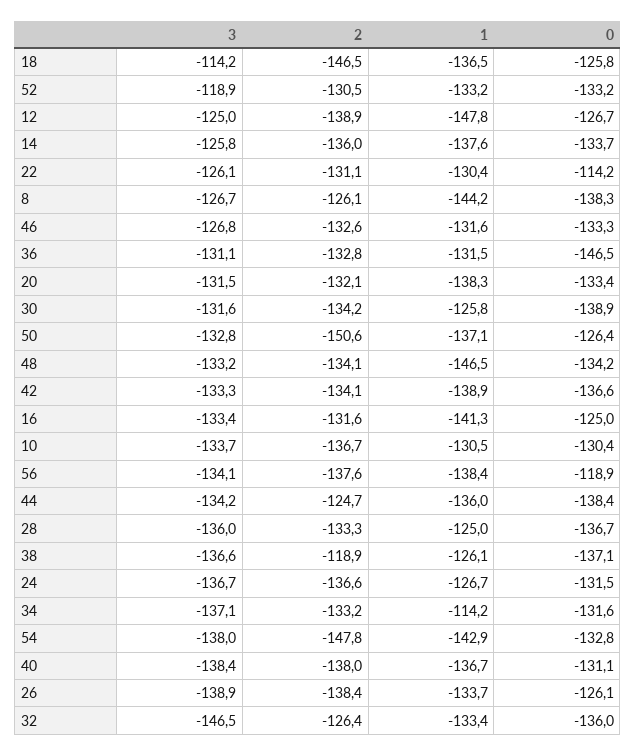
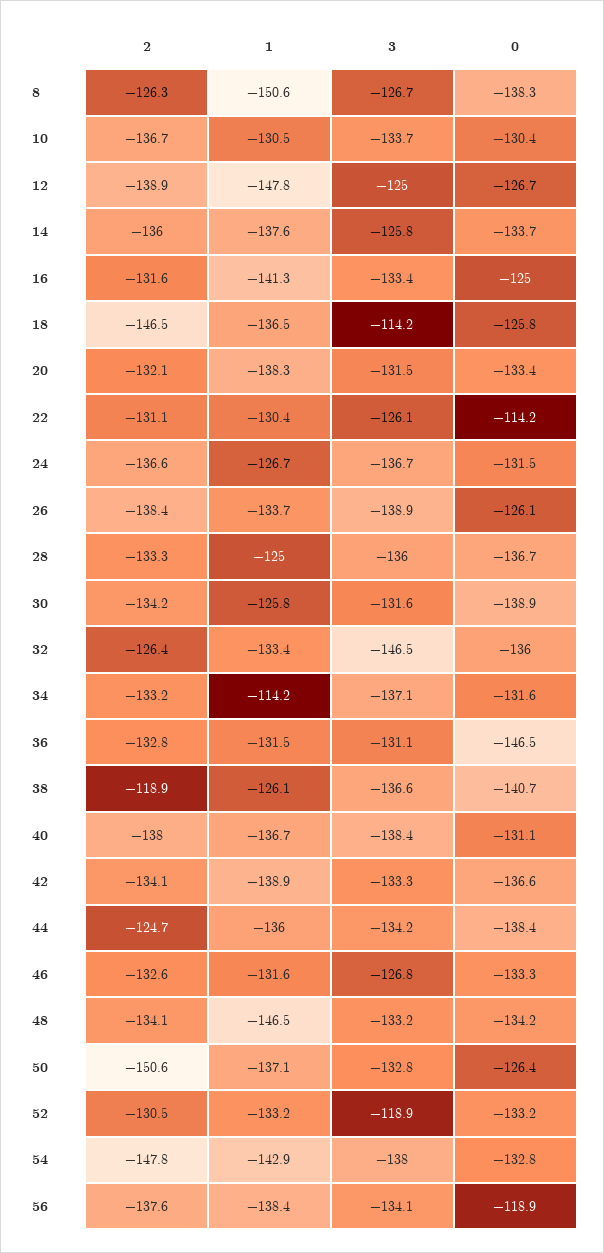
  {
    "3": {
      "18": -114.2,
      "52": -118.9,
      "12": -125,
      "14": -125.8,
      "22": -126.1,
      "8": -126.7,
      "46": -126.8,
      "36": -131.1,
      "20": -131.5,
      "30": -131.6,
      "50": -132.8,
      "48": -133.2,
      "42": -133.3,
      "16": -133.4,
      "10": -133.7,
      "56": -134.1,
      "44": -134.2,
      "28": -136,
      "38": -136.6,
      "24": -136.7,
      "34": -137.1,
      "54": -138,
      "40": -138.4,
      "26": -138.9,
      "32": -146.5
    },
    "2": {
      "18": -146.5,
      "52": -130.5,
      "12": -138.9,
      "14": -136,
      "22": -131.1,
-     "8": -126.1,
+     "8": -126.3,
      "46": -132.6,
      "36": -132.8,
      "20": -132.1,
      "30": -134.2,
      "50": -150.6,
      "48": -134.1,
      "42": -134.1,
      "16": -131.6,
      "10": -136.7,
      "56": -137.6,
      "44": -124.7,
      "28": -133.3,
      "38": -118.9,
      "24": -136.6,
      "34": -133.2,
      "54": -147.8,
      "40": -138,
      "26": -138.4,
      "32": -126.4
    },
    "1": {
      "18": -136.5,
      "52": -133.2,
      "12": -147.8,
      "14": -137.6,
      "22": -130.4,
-     "8": -144.2,
+     "8": -150.6,
      "46": -131.6,
      "36": -131.5,
      "20": -138.3,
      "30": -125.8,
      "50": -137.1,
      "48": -146.5,
      "42": -138.9,
      "16": -141.3,
      "10": -130.5,
      "56": -138.4,
      "44": -136,
      "28": -125,
      "38": -126.1,
      "24": -126.7,
      "34": -114.2,
      "54": -142.9,
      "40": -136.7,
      "26": -133.7,
      "32": -133.4
    },
    "0": {
      "18": -125.8,
      "52": -133.2,
      "12": -126.7,
      "14": -133.7,
      "22": -114.2,
      "8": -138.3,
      "46": -133.3,
      "36": -146.5,
      "20": -133.4,
      "30": -138.9,
      "50": -126.4,
      "48": -134.2,
      "42": -136.6,
      "16": -125,
      "10": -130.4,
      "56": -118.9,
      "44": -138.4,
      "28": -136.7,
-     "38": -137.1,
+     "38": -140.7,
      "24": -131.5,
      "34": -131.6,
      "54": -132.8,
      "40": -131.1,
      "26": -126.1,
      "32": -136
    }
  }

